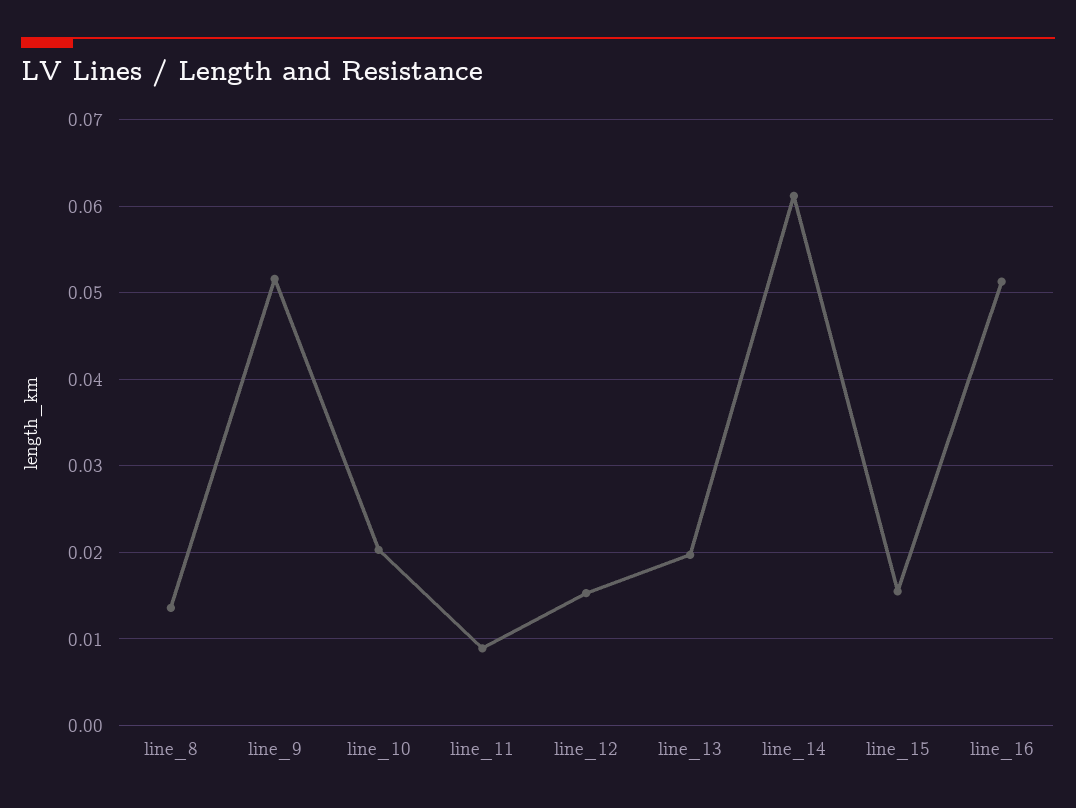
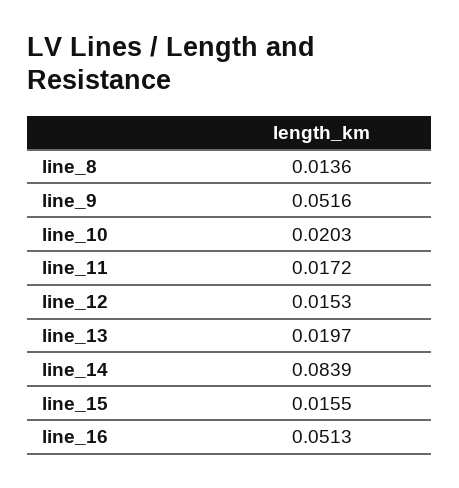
  {
    "line_8": 0.0136,
    "line_9": 0.0516,
    "line_10": 0.0203,
-   "line_11": 0.009,
+   "line_11": 0.0172,
    "line_12": 0.0153,
    "line_13": 0.0197,
-   "line_14": 0.061,
+   "line_14": 0.0839,
    "line_15": 0.0155,
    "line_16": 0.0513
  }

